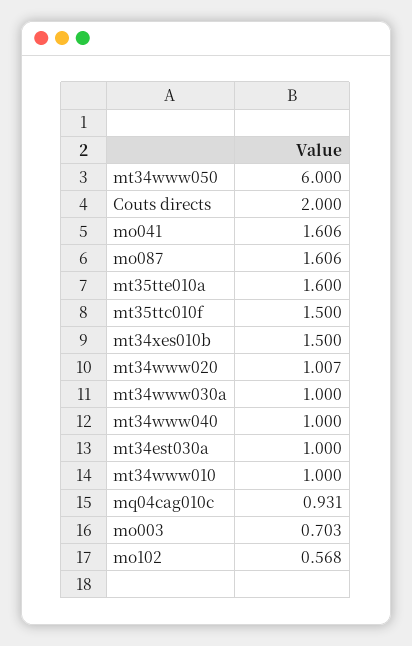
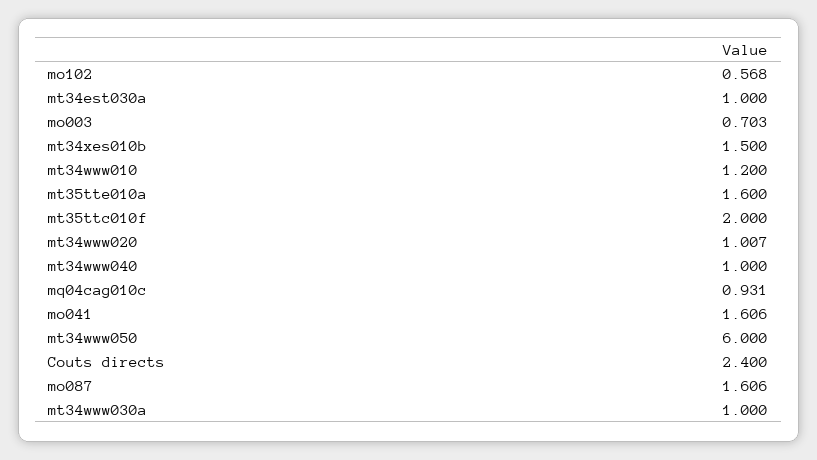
  {
    "mt34www050": 6,
-   "Couts directs": 2,
+   "Couts directs": 2.4,
    "mo041": 1.606,
    "mo087": 1.606,
    "mt35tte010a": 1.6,
-   "mt35ttc010f": 1.5,
+   "mt35ttc010f": 2,
    "mt34xes010b": 1.5,
    "mt34www020": 1.007,
    "mt34www030a": 1,
    "mt34www040": 1,
    "mt34est030a": 1,
-   "mt34www010": 1,
+   "mt34www010": 1.2,
    "mq04cag010c": 0.931,
    "mo003": 0.703,
    "mo102": 0.568
  }

